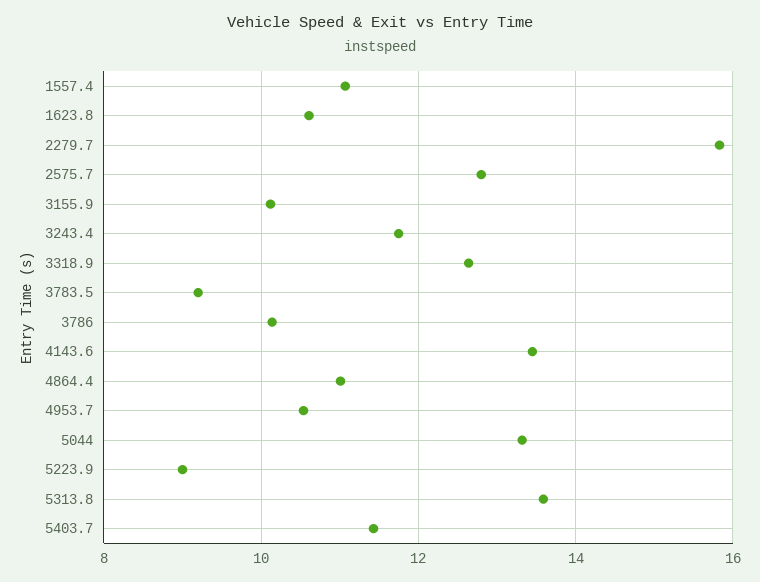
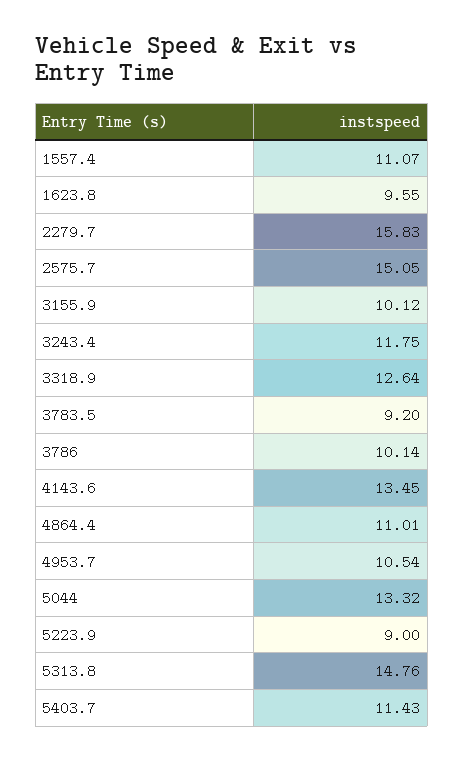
  {
    "1557.4": 11.07,
-   "1623.8": 10.6,
+   "1623.8": 9.55,
    "2279.7": 15.83,
-   "2575.7": 12.8,
+   "2575.7": 15.05,
    "3155.9": 10.12,
    "3243.4": 11.75,
    "3318.9": 12.64,
    "3783.5": 9.2,
    "3786": 10.14,
    "4143.6": 13.45,
    "4864.4": 11.01,
    "4953.7": 10.54,
    "5044": 13.32,
    "5223.9": 9,
-   "5313.8": 13.6,
+   "5313.8": 14.76,
    "5403.7": 11.43
  }

